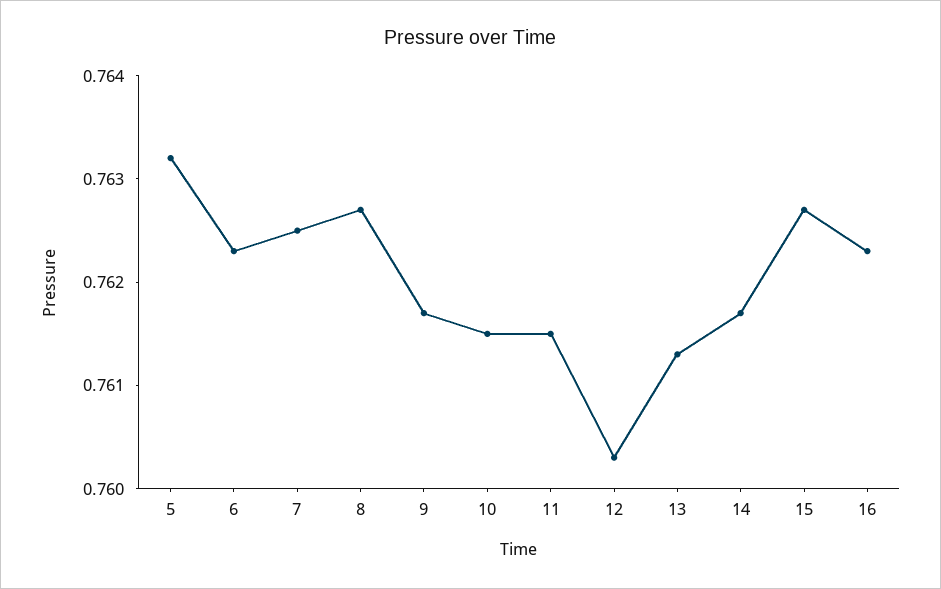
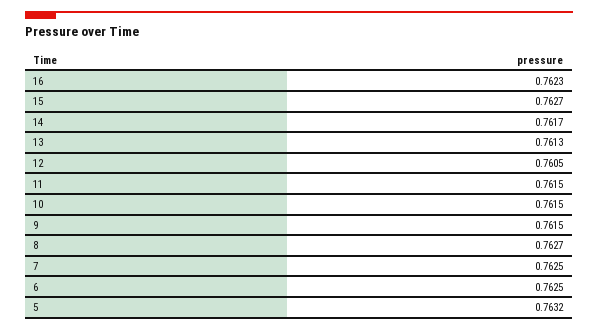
  {
    "5": 0.7632,
-   "6": 0.7623,
+   "6": 0.7625,
    "7": 0.7625,
    "8": 0.7627,
-   "9": 0.7617,
+   "9": 0.7615,
    "10": 0.7615,
    "11": 0.7615,
-   "12": 0.7603,
+   "12": 0.7605,
    "13": 0.7613,
    "14": 0.7617,
    "15": 0.7627,
    "16": 0.7623
  }

